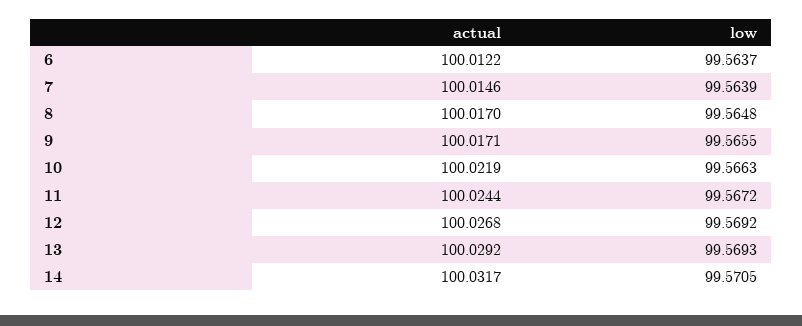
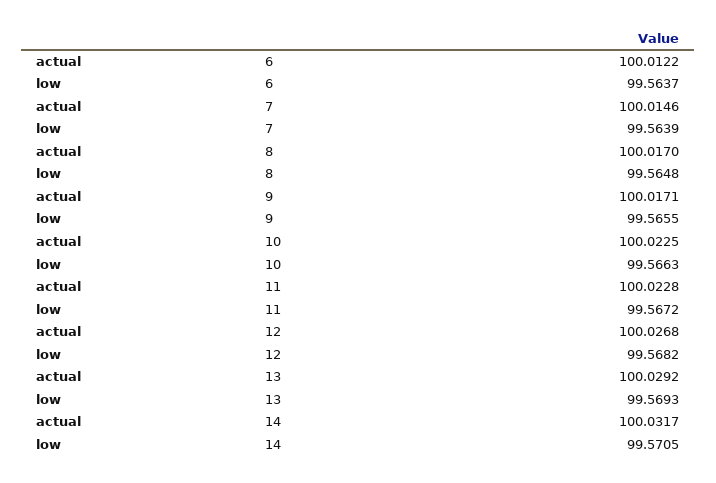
  {
    "actual": {
      "6": 100.0122,
      "7": 100.0146,
      "8": 100.017,
      "9": 100.0171,
-     "10": 100.0219,
+     "10": 100.0225,
-     "11": 100.0244,
+     "11": 100.0228,
      "12": 100.0268,
      "13": 100.0292,
      "14": 100.0317
    },
    "low": {
      "6": 99.5637,
      "7": 99.5639,
      "8": 99.5648,
      "9": 99.5655,
      "10": 99.5663,
      "11": 99.5672,
-     "12": 99.5692,
+     "12": 99.5682,
      "13": 99.5693,
      "14": 99.5705
    }
  }

